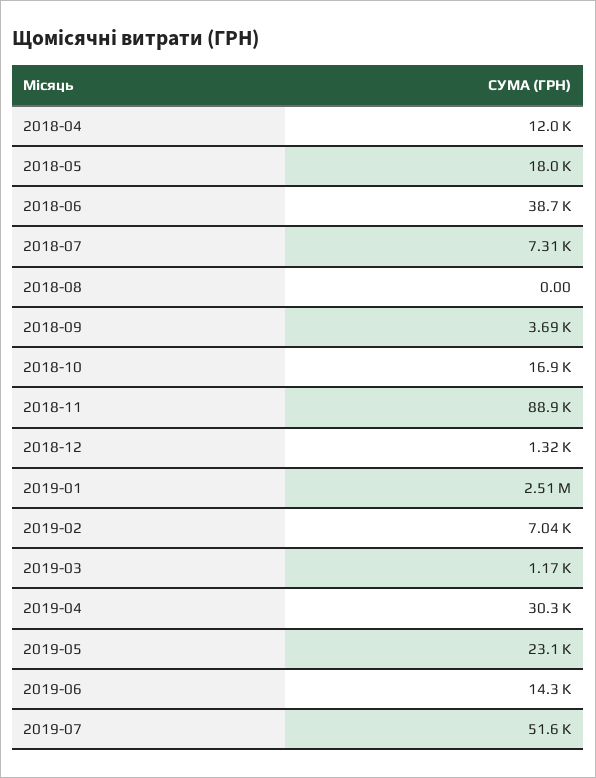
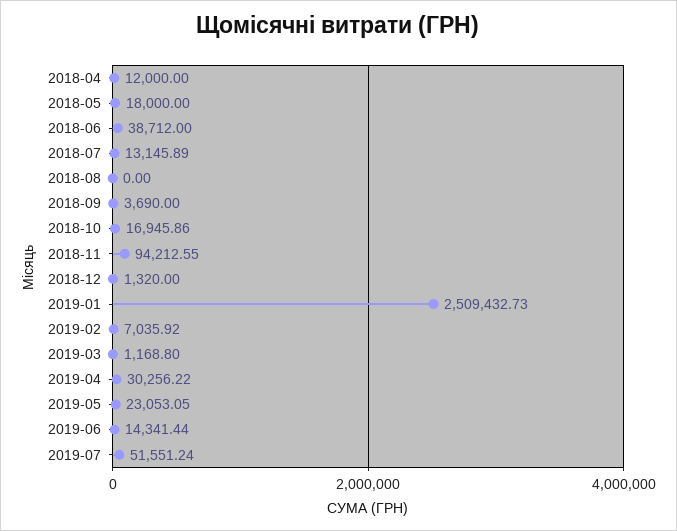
  {
    "2018-04": 12000,
    "2018-05": 18000,
    "2018-06": 38712,
-   "2018-07": 7310,
+   "2018-07": 13145.89,
    "2018-08": 0,
    "2018-09": 3690,
    "2018-10": 16945.86,
-   "2018-11": 88900,
+   "2018-11": 94212.55,
    "2018-12": 1320,
    "2019-01": 2509432.73,
    "2019-02": 7035.92,
    "2019-03": 1168.8,
    "2019-04": 30256.22,
    "2019-05": 23053.05,
    "2019-06": 14341.44,
    "2019-07": 51551.24
  }

